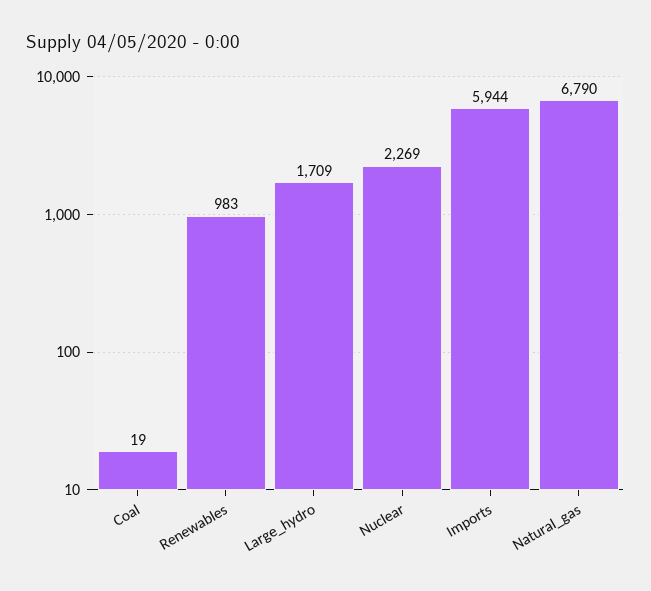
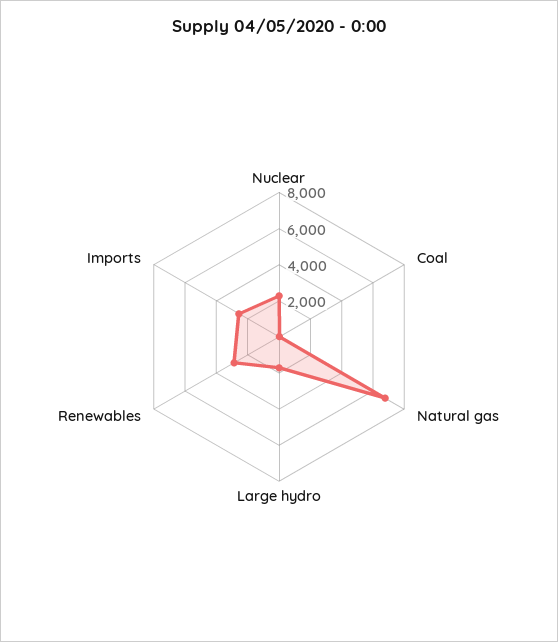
  {
    "Coal": 19,
-   "Renewables": 983,
+   "Renewables": 3000,
    "Large_hydro": 1709,
    "Nuclear": 2269,
-   "Imports": 5944,
+   "Imports": 2500,
    "Natural_gas": 6790
  }

